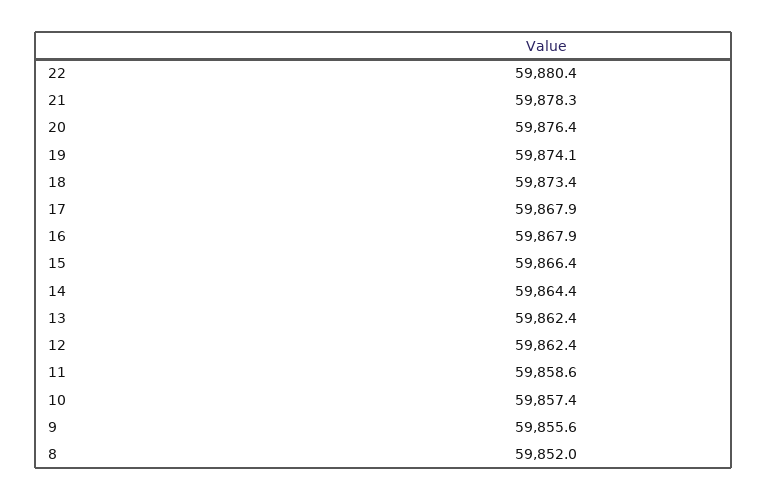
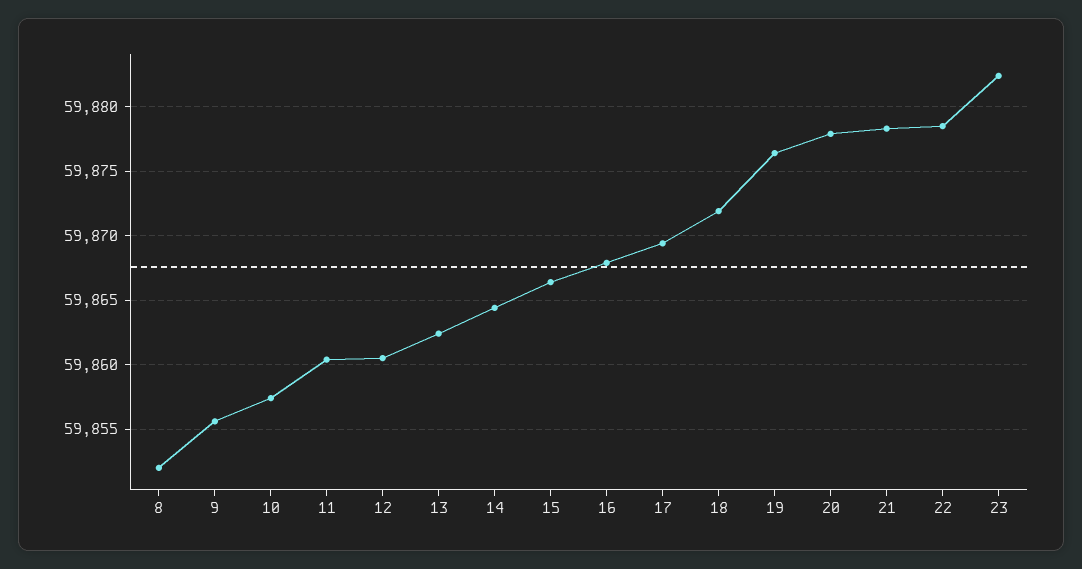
  {
-   "22": 59880.4,
+   "22": 59878.5,
    "21": 59878.3,
-   "20": 59876.4,
+   "20": 59878,
-   "19": 59874.1,
+   "19": 59876.5,
-   "18": 59873.4,
+   "18": 59872,
-   "17": 59867.9,
+   "17": 59869.5,
    "16": 59867.9,
    "15": 59866.4,
    "14": 59864.4,
    "13": 59862.4,
-   "12": 59862.4,
+   "12": 59860.5,
-   "11": 59858.6,
+   "11": 59860.5,
    "10": 59857.4,
    "9": 59855.6,
-   "8": 59852
+   "8": 59852,
+   "23": 59882.5
  }

